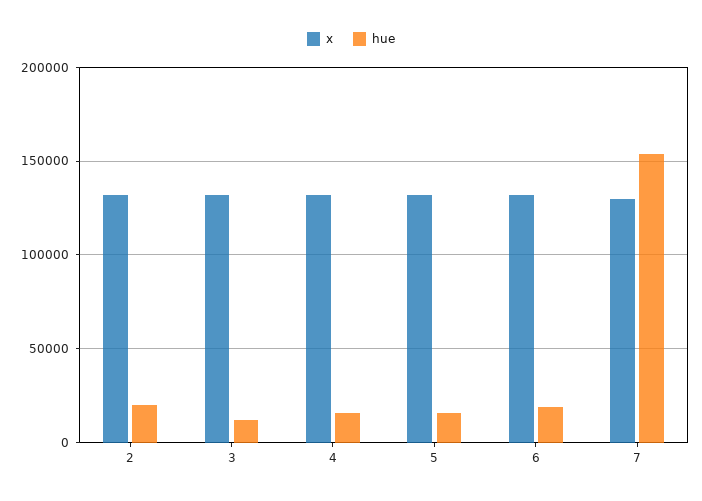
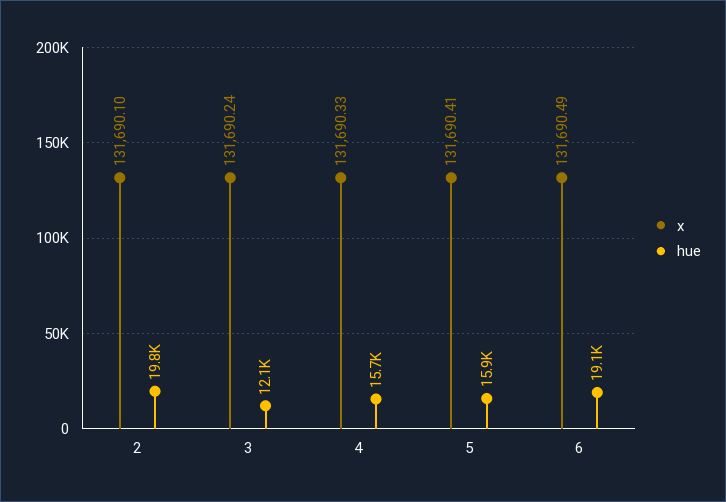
  {
    "x": {
      "2": 131690.1,
      "3": 131690.24,
      "4": 131690.33,
      "5": 131690.41,
-     "6": 131690.49,
+     "6": 131690.49
-     "7": 130000
    },
    "hue": {
      "2": 19800,
      "3": 12100,
      "4": 15700,
      "5": 15900,
-     "6": 19100,
+     "6": 19100
-     "7": 155000
    }
  }

